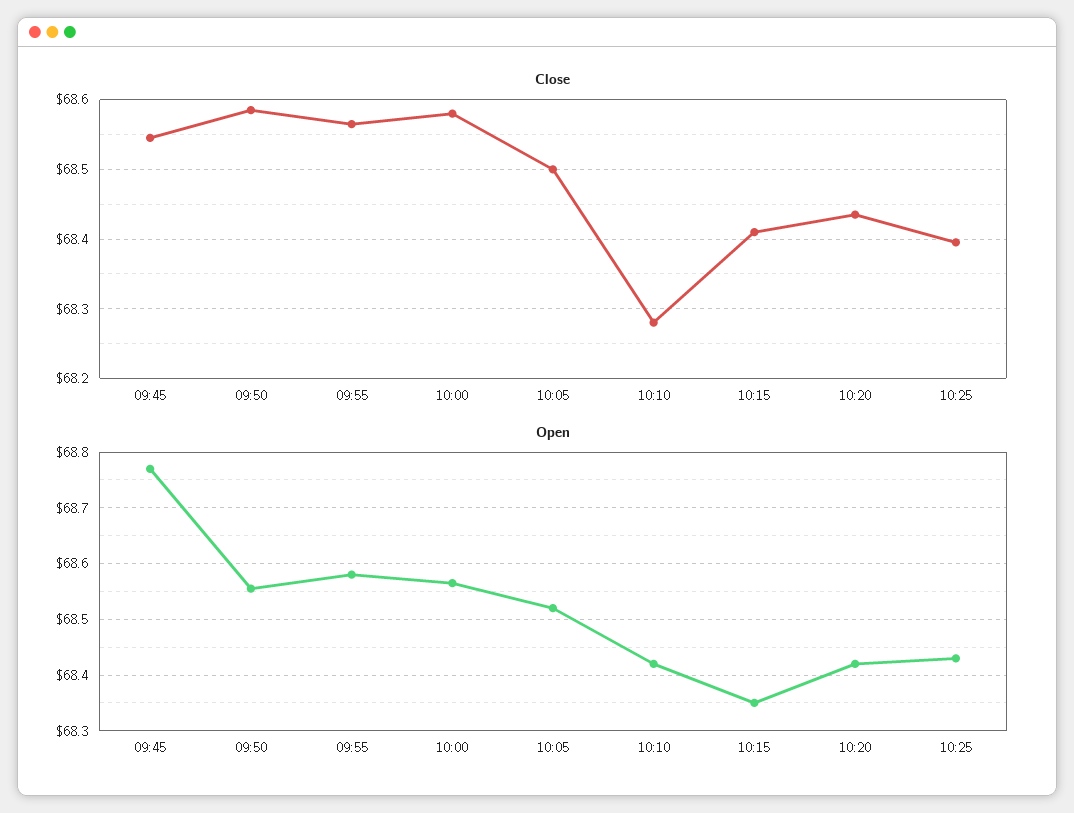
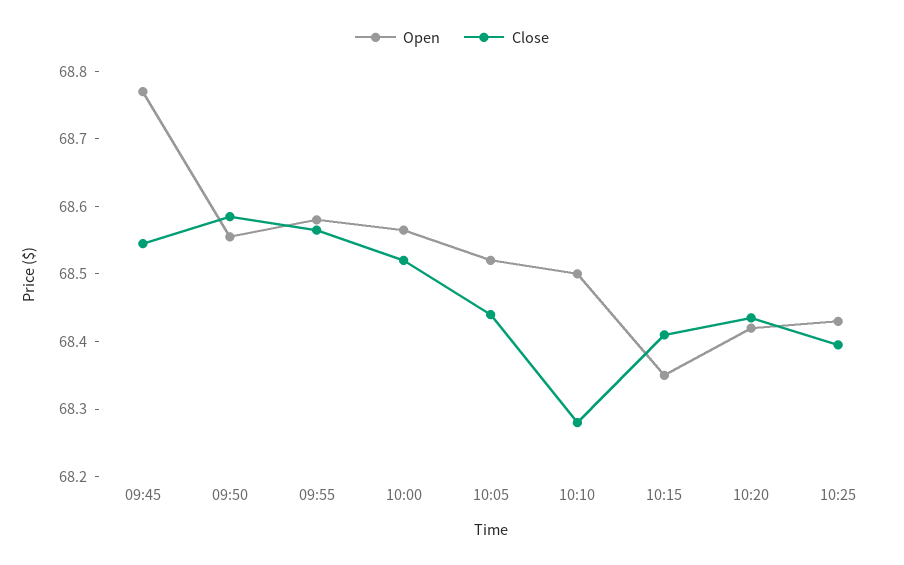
  {
    "Close": {
      "09:45": 68.55,
      "09:50": 68.59,
      "09:55": 68.57,
-     "10:00": 68.58,
+     "10:00": 68.52,
-     "10:05": 68.5,
+     "10:05": 68.44,
      "10:10": 68.28,
      "10:15": 68.41,
      "10:20": 68.44,
      "10:25": 68.4
    },
    "Open": {
      "09:45": 68.78,
      "09:50": 68.56,
      "09:55": 68.58,
      "10:00": 68.56,
      "10:05": 68.52,
-     "10:10": 68.42,
+     "10:10": 68.5,
      "10:15": 68.36,
      "10:20": 68.42,
      "10:25": 68.44
    }
  }

